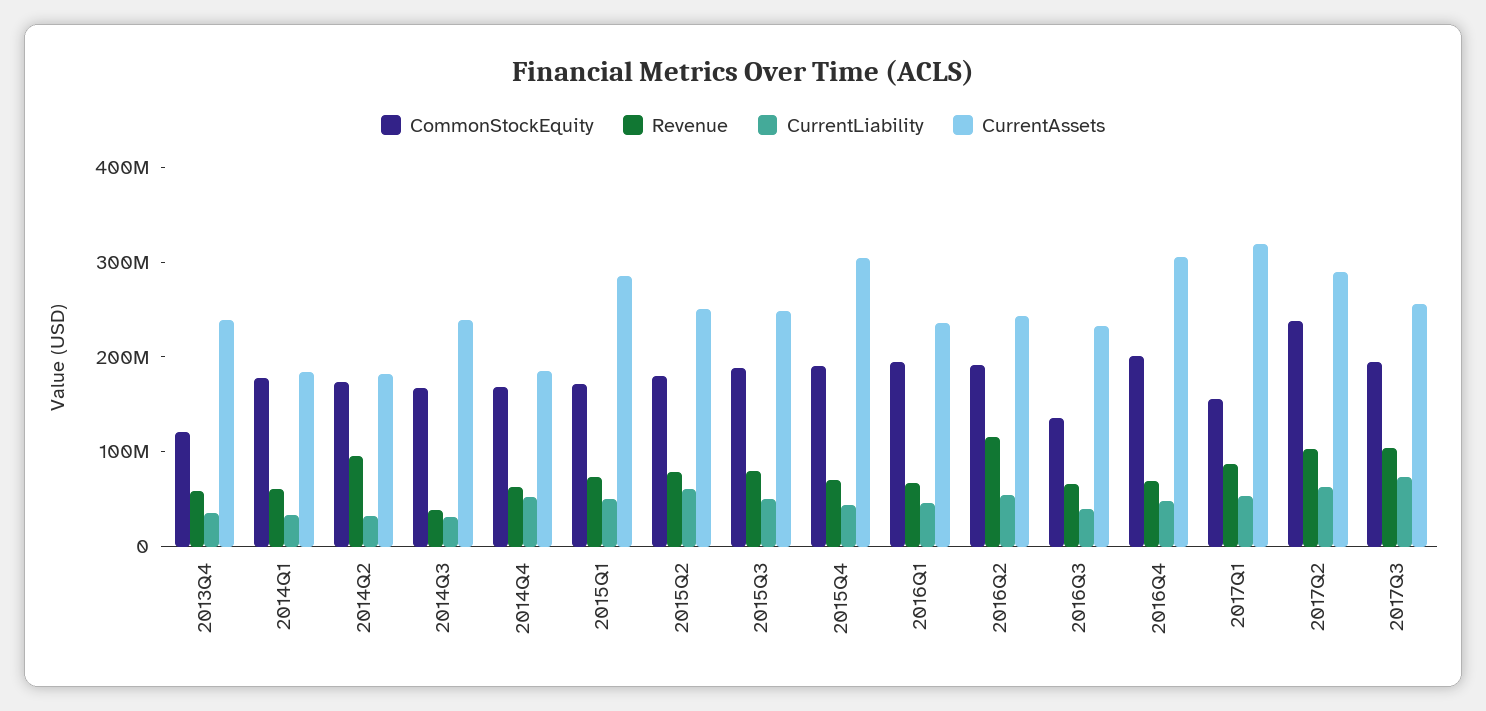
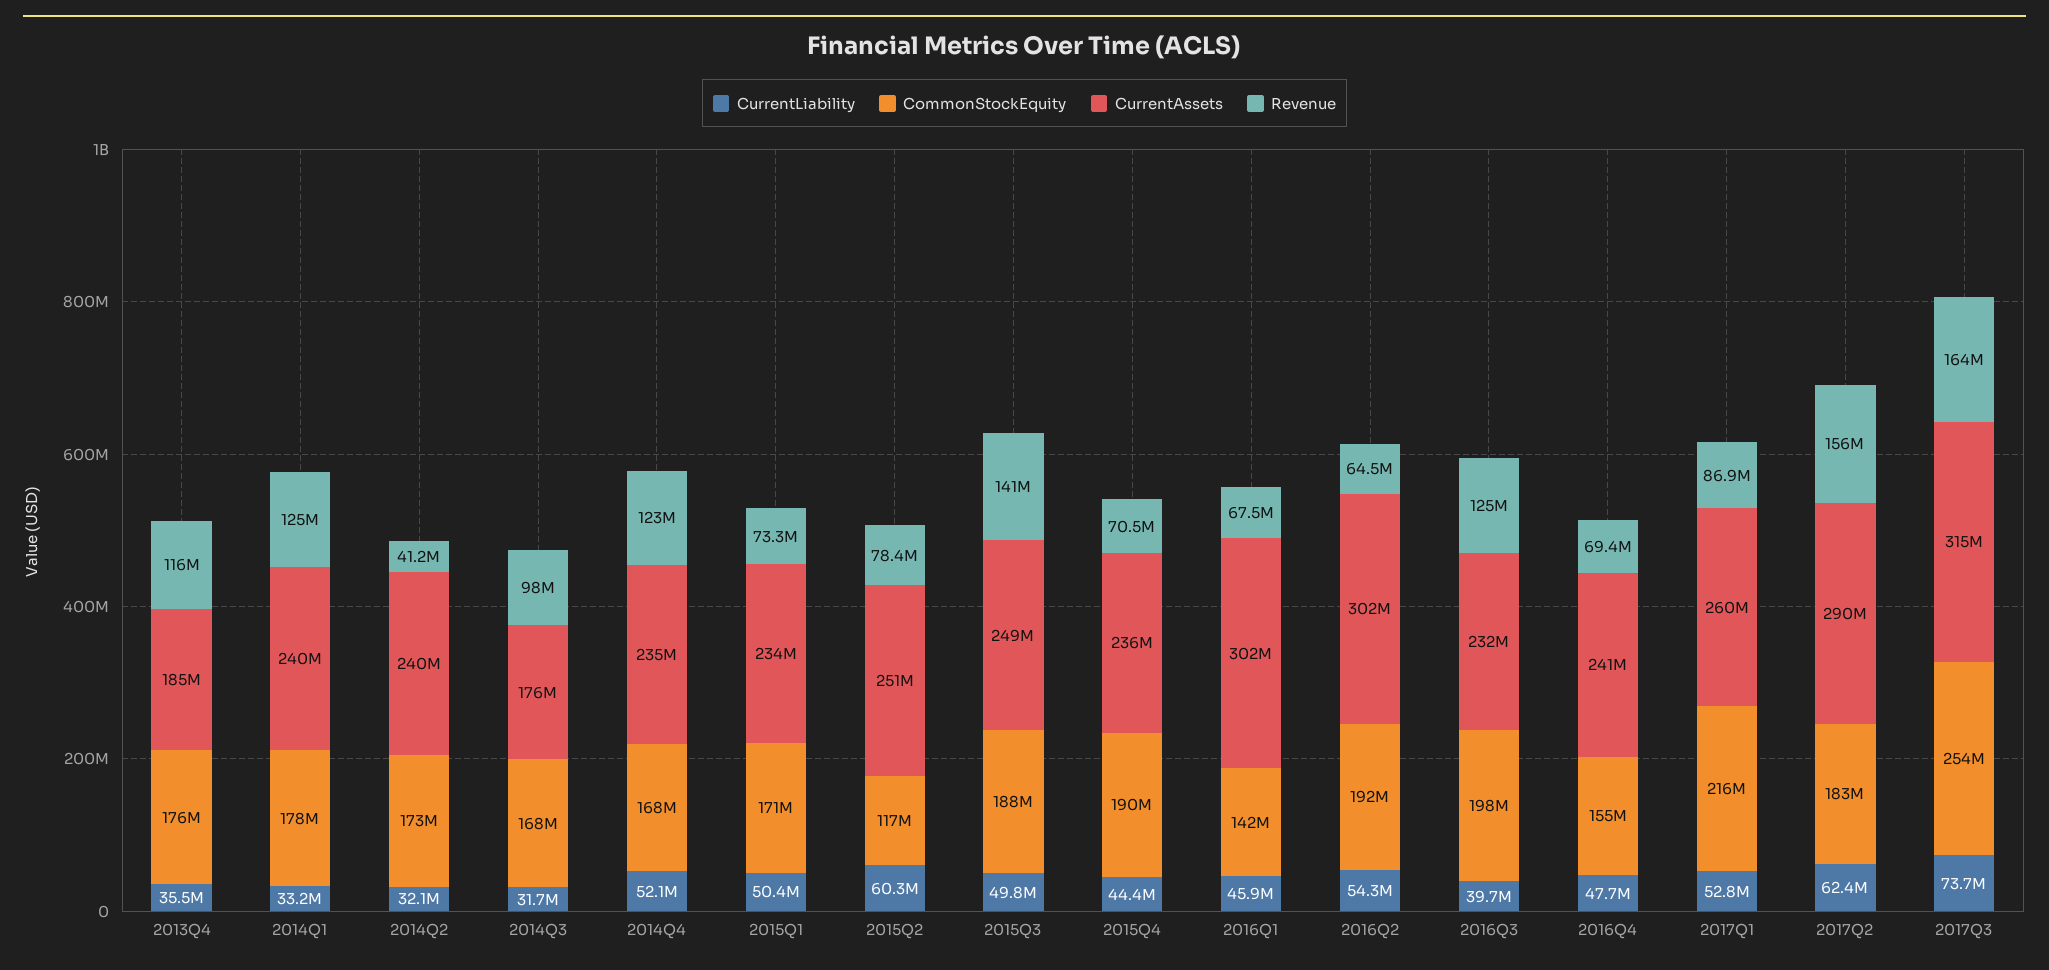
  {
    "CommonStockEquity": {
-     "2013Q4": 120000000,
+     "2013Q4": 176000000,
      "2014Q1": 178000000,
      "2014Q2": 173000000,
      "2014Q3": 168000000,
      "2014Q4": 168000000,
      "2015Q1": 171000000,
-     "2015Q2": 180000000,
+     "2015Q2": 117000000,
      "2015Q3": 188000000,
      "2015Q4": 190000000,
-     "2016Q1": 200000000,
+     "2016Q1": 142000000,
      "2016Q2": 192000000,
-     "2016Q3": 140000000,
+     "2016Q3": 198000000,
-     "2016Q4": 200000000,
+     "2016Q4": 155000000,
-     "2017Q1": 160000000,
+     "2017Q1": 216000000,
-     "2017Q2": 240000000,
+     "2017Q2": 183000000,
-     "2017Q3": 200000000
+     "2017Q3": 254000000
    },
    "Revenue": {
-     "2013Q4": 60000000,
+     "2013Q4": 116000000,
-     "2014Q1": 60000000,
+     "2014Q1": 125000000,
-     "2014Q2": 100000000,
+     "2014Q2": 41200000,
-     "2014Q3": 40000000,
+     "2014Q3": 98000000,
-     "2014Q4": 60000000,
+     "2014Q4": 123000000,
      "2015Q1": 73300000,
      "2015Q2": 78400000,
-     "2015Q3": 80000000,
+     "2015Q3": 141000000,
      "2015Q4": 70500000,
      "2016Q1": 67500000,
-     "2016Q2": 120000000,
+     "2016Q2": 64500000,
-     "2016Q3": 60000000,
+     "2016Q3": 125000000,
      "2016Q4": 69400000,
      "2017Q1": 86900000,
-     "2017Q2": 100000000,
+     "2017Q2": 156000000,
-     "2017Q3": 100000000
+     "2017Q3": 164000000
    },
    "CurrentLiability": {
      "2013Q4": 35500000,
      "2014Q1": 33200000,
      "2014Q2": 32100000,
      "2014Q3": 31700000,
      "2014Q4": 52100000,
      "2015Q1": 50400000,
      "2015Q2": 60300000,
      "2015Q3": 49800000,
      "2015Q4": 44400000,
      "2016Q1": 45900000,
      "2016Q2": 54300000,
      "2016Q3": 39700000,
      "2016Q4": 47700000,
      "2017Q1": 52800000,
      "2017Q2": 62400000,
      "2017Q3": 73700000
    },
    "CurrentAssets": {
-     "2013Q4": 240000000,
+     "2013Q4": 185000000,
-     "2014Q1": 180000000,
+     "2014Q1": 240000000,
-     "2014Q2": 180000000,
+     "2014Q2": 240000000,
-     "2014Q3": 240000000,
+     "2014Q3": 176000000,
-     "2014Q4": 180000000,
+     "2014Q4": 235000000,
-     "2015Q1": 280000000,
+     "2015Q1": 234000000,
      "2015Q2": 251000000,
      "2015Q3": 249000000,
-     "2015Q4": 300000000,
+     "2015Q4": 236000000,
-     "2016Q1": 240000000,
+     "2016Q1": 302000000,
-     "2016Q2": 240000000,
+     "2016Q2": 302000000,
      "2016Q3": 232000000,
-     "2016Q4": 300000000,
+     "2016Q4": 241000000,
-     "2017Q1": 320000000,
+     "2017Q1": 260000000,
      "2017Q2": 290000000,
-     "2017Q3": 260000000
+     "2017Q3": 315000000
    }
  }

